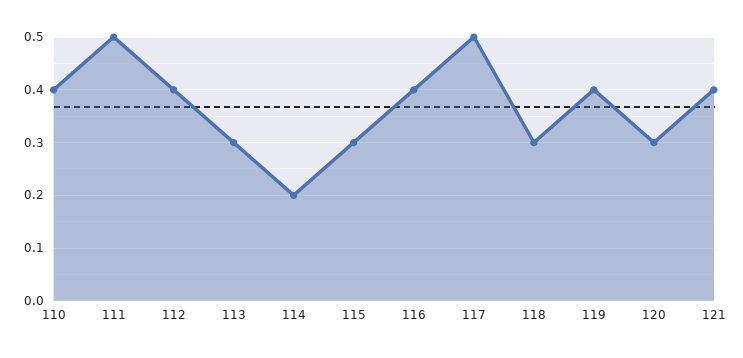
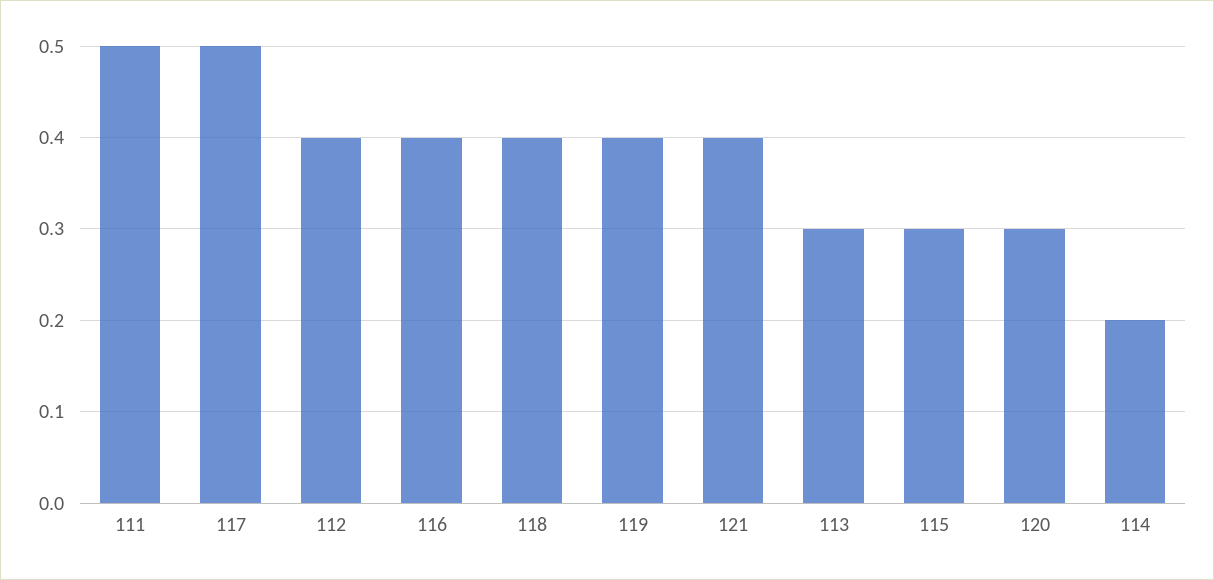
  {
-   "110": 0.4,
    "111": 0.5,
    "112": 0.4,
    "113": 0.3,
    "114": 0.2,
    "115": 0.3,
    "116": 0.4,
    "117": 0.5,
-   "118": 0.3,
+   "118": 0.4,
    "119": 0.4,
    "120": 0.3,
    "121": 0.4
  }

